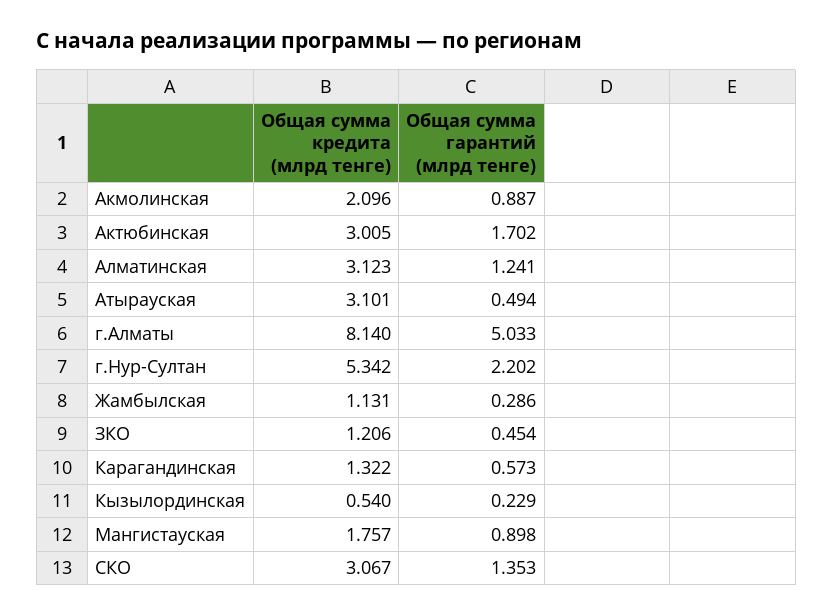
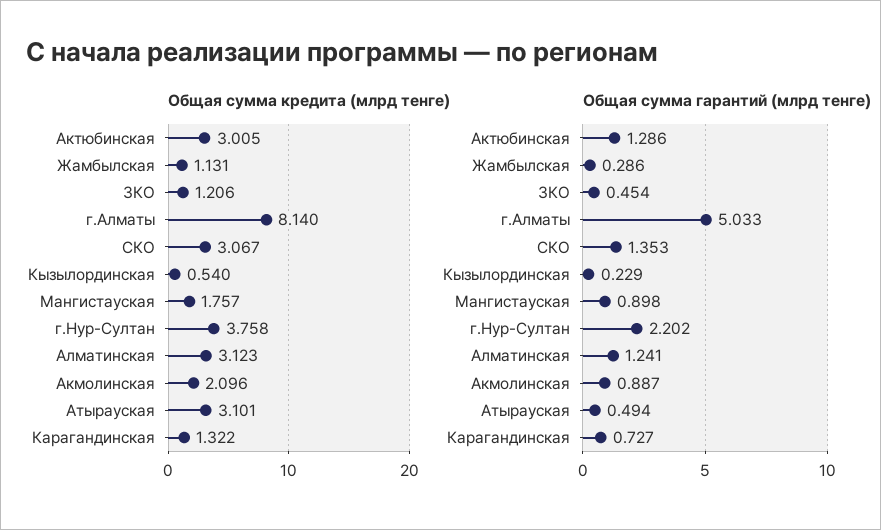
  {
    "Общая сумма кредита (млрд тенге)": {
      "Акмолинская": 2.096,
      "Актюбинская": 3.005,
      "Алматинская": 3.123,
      "Атырауская": 3.101,
      "г.Алматы": 8.14,
-     "г.Нур-Султан": 5.342,
+     "г.Нур-Султан": 3.758,
      "Жамбылская": 1.131,
      "ЗКО": 1.206,
      "Карагандинская": 1.322,
      "Кызылординская": 0.54,
      "Мангистауская": 1.757,
      "СКО": 3.067
    },
    "Общая сумма гарантий (млрд тенге)": {
      "Акмолинская": 0.887,
-     "Актюбинская": 1.702,
+     "Актюбинская": 1.286,
      "Алматинская": 1.241,
      "Атырауская": 0.494,
      "г.Алматы": 5.033,
      "г.Нур-Султан": 2.202,
      "Жамбылская": 0.286,
      "ЗКО": 0.454,
-     "Карагандинская": 0.573,
+     "Карагандинская": 0.727,
      "Кызылординская": 0.229,
      "Мангистауская": 0.898,
      "СКО": 1.353
    }
  }

